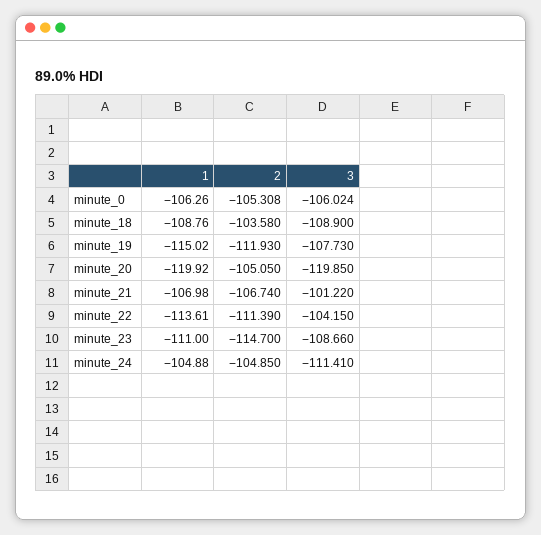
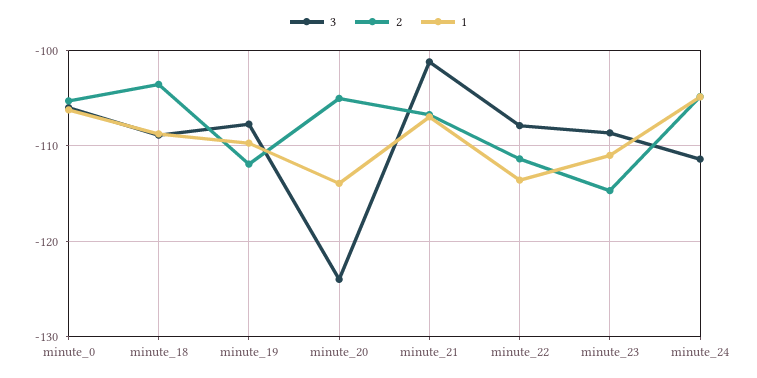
  {
    "1": {
      "minute_0": -106.26,
      "minute_18": -108.76,
-     "minute_19": -115.02,
+     "minute_19": -110,
-     "minute_20": -119.92,
+     "minute_20": -114,
      "minute_21": -106.98,
      "minute_22": -113.61,
      "minute_23": -111,
      "minute_24": -104.88
    },
    "2": {
      "minute_0": -105.308,
      "minute_18": -103.58,
      "minute_19": -111.93,
      "minute_20": -105.05,
      "minute_21": -106.74,
      "minute_22": -111.39,
      "minute_23": -114.7,
      "minute_24": -104.85
    },
    "3": {
      "minute_0": -106.024,
      "minute_18": -108.9,
      "minute_19": -107.73,
-     "minute_20": -119.85,
+     "minute_20": -124,
      "minute_21": -101.22,
-     "minute_22": -104.15,
+     "minute_22": -108,
      "minute_23": -108.66,
      "minute_24": -111.41
    }
  }

